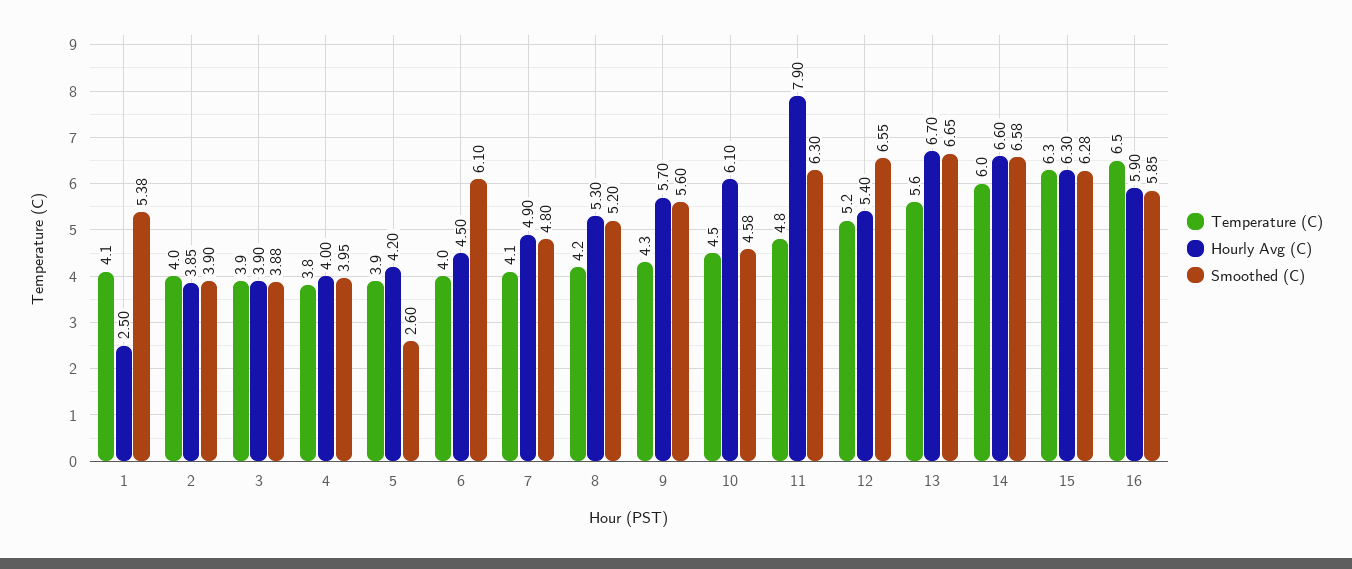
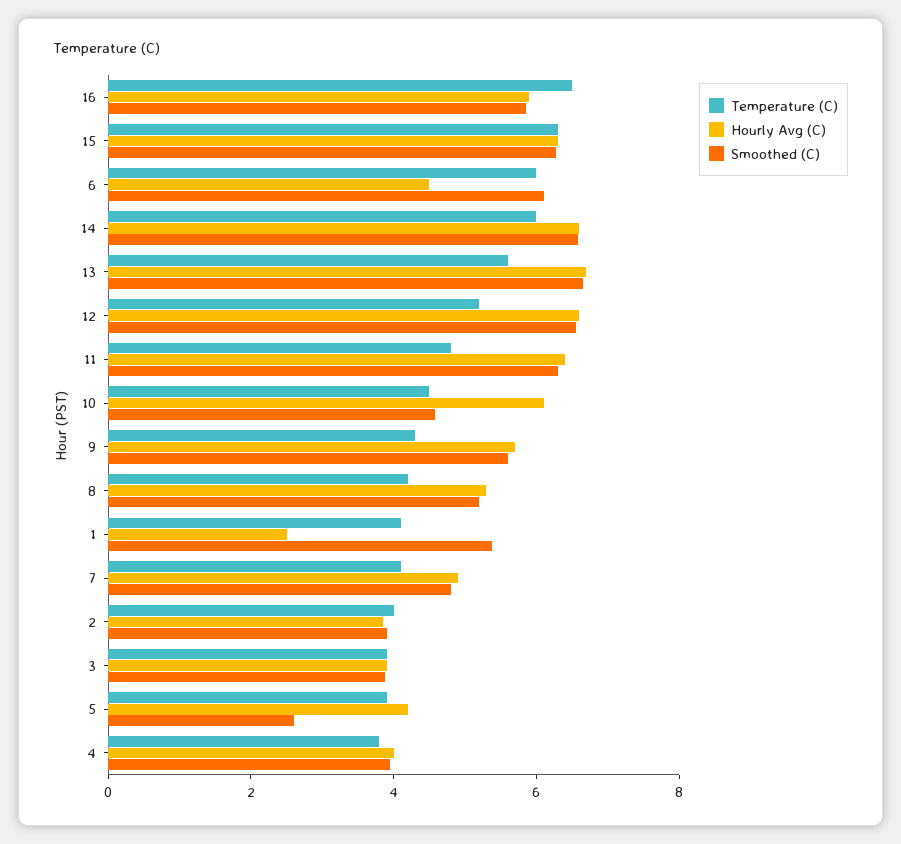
  {
    "Temperature (C)": {
      "1": 4.1,
      "2": 4,
      "3": 3.9,
      "4": 3.8,
      "5": 3.9,
-     "6": 4,
+     "6": 6,
      "7": 4.1,
      "8": 4.2,
      "9": 4.3,
      "10": 4.5,
      "11": 4.8,
      "12": 5.2,
      "13": 5.6,
      "14": 6,
      "15": 6.3,
      "16": 6.5
    },
    "Hourly Avg (C)": {
      "1": 2.5,
      "2": 3.85,
      "3": 3.9,
      "4": 4,
      "5": 4.2,
      "6": 4.5,
      "7": 4.9,
      "8": 5.3,
      "9": 5.7,
      "10": 6.1,
-     "11": 7.9,
+     "11": 6.5,
-     "12": 5.4,
+     "12": 6.5,
      "13": 6.7,
      "14": 6.6,
      "15": 6.3,
      "16": 5.9
    },
    "Smoothed (C)": {
      "1": 5.38,
      "2": 3.9,
      "3": 3.88,
      "4": 3.95,
      "5": 2.6,
      "6": 6.1,
      "7": 4.8,
      "8": 5.2,
      "9": 5.6,
      "10": 4.58,
      "11": 6.3,
      "12": 6.55,
      "13": 6.65,
      "14": 6.58,
      "15": 6.28,
      "16": 5.85
    }
  }

